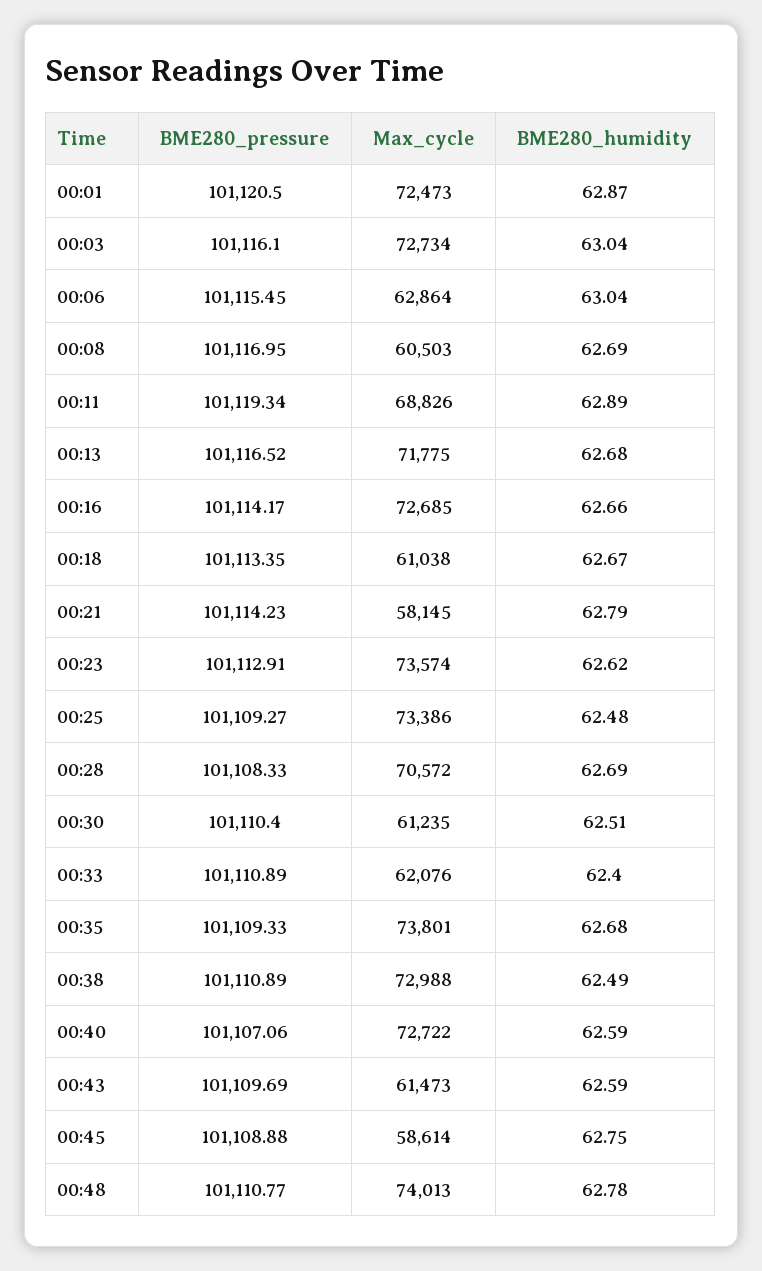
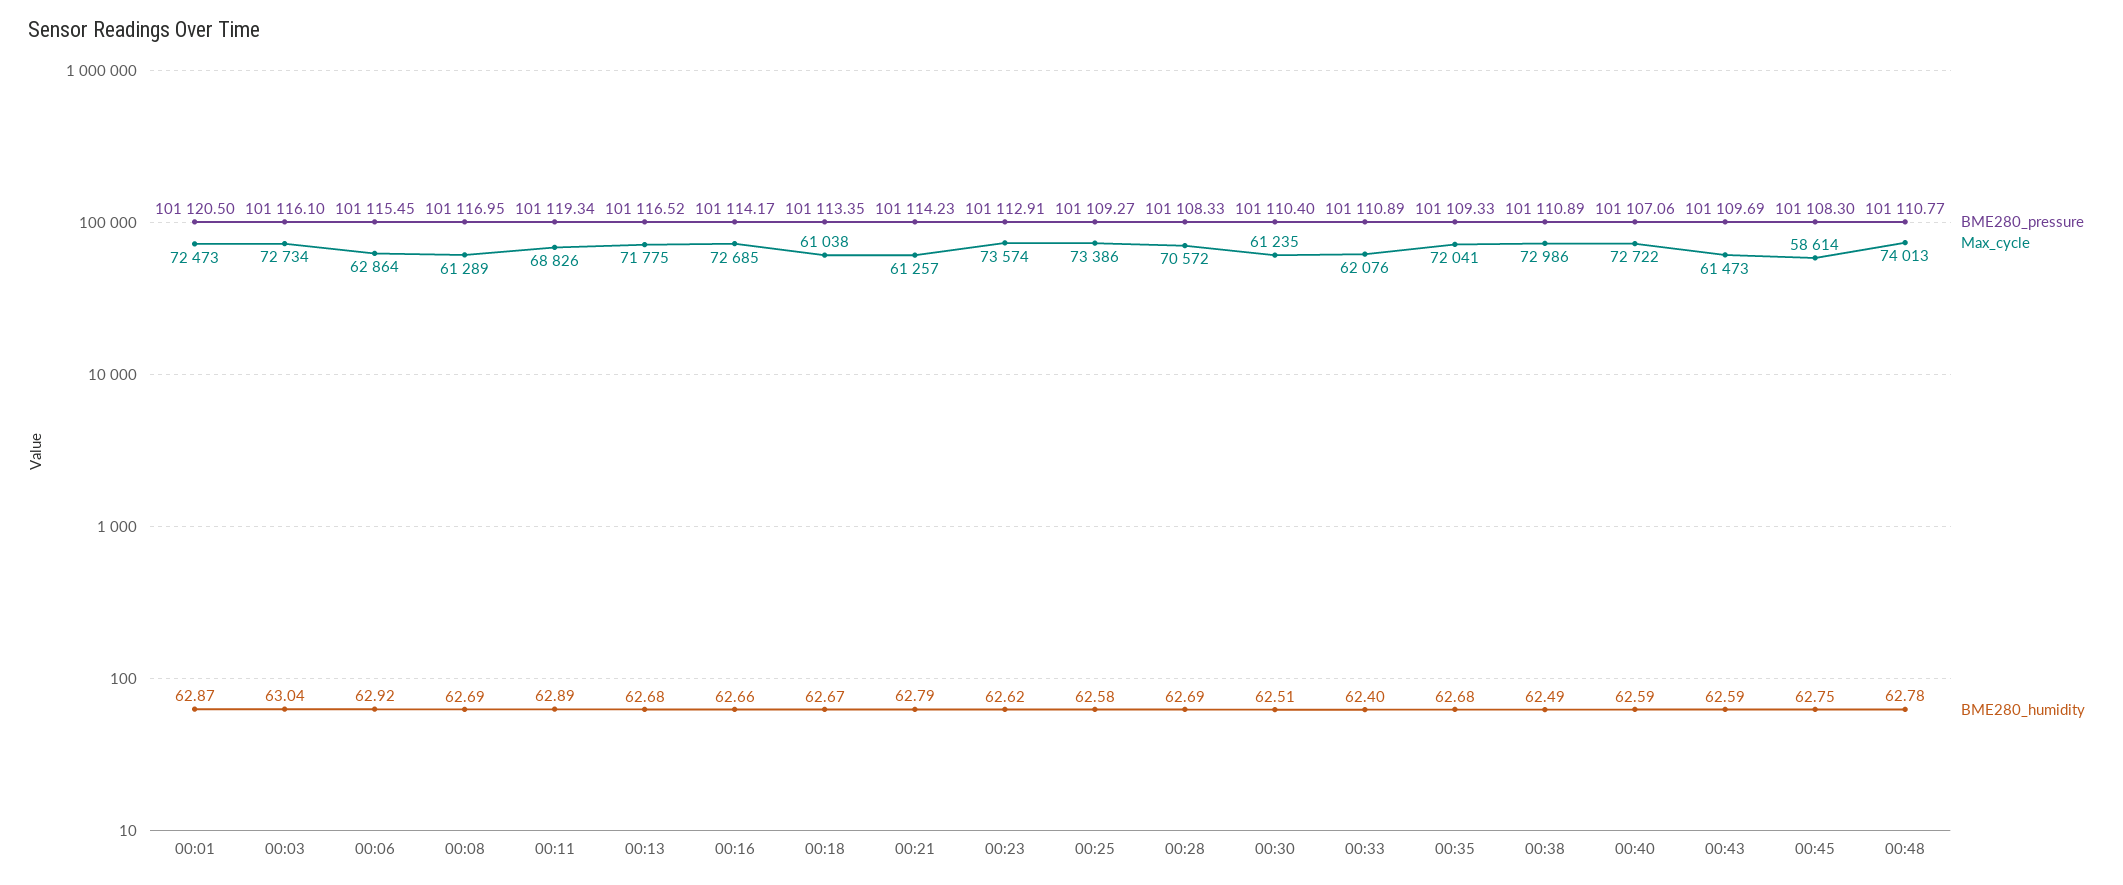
  {
    "BME280_pressure": {
      "00:01": 101120.5,
      "00:03": 101116.1,
      "00:06": 101115.45,
      "00:08": 101116.95,
      "00:11": 101119.34,
      "00:13": 101116.52,
      "00:16": 101114.17,
      "00:18": 101113.35,
      "00:21": 101114.23,
      "00:23": 101112.91,
      "00:25": 101109.27,
      "00:28": 101108.33,
      "00:30": 101110.4,
      "00:33": 101110.89,
      "00:35": 101109.33,
      "00:38": 101110.89,
      "00:40": 101107.06,
      "00:43": 101109.69,
-     "00:45": 101108.88,
+     "00:45": 101108.3,
      "00:48": 101110.77
    },
    "Max_cycle": {
      "00:01": 72473,
      "00:03": 72734,
      "00:06": 62864,
-     "00:08": 60503,
+     "00:08": 61289,
      "00:11": 68826,
      "00:13": 71775,
      "00:16": 72685,
      "00:18": 61038,
-     "00:21": 58145,
+     "00:21": 61257,
      "00:23": 73574,
      "00:25": 73386,
      "00:28": 70572,
      "00:30": 61235,
      "00:33": 62076,
-     "00:35": 73801,
+     "00:35": 72041,
-     "00:38": 72988,
+     "00:38": 72986,
      "00:40": 72722,
      "00:43": 61473,
      "00:45": 58614,
      "00:48": 74013
    },
    "BME280_humidity": {
      "00:01": 62.87,
      "00:03": 63.04,
-     "00:06": 63.04,
+     "00:06": 62.92,
      "00:08": 62.69,
      "00:11": 62.89,
      "00:13": 62.68,
      "00:16": 62.66,
      "00:18": 62.67,
      "00:21": 62.79,
      "00:23": 62.62,
-     "00:25": 62.48,
+     "00:25": 62.58,
      "00:28": 62.69,
      "00:30": 62.51,
      "00:33": 62.4,
      "00:35": 62.68,
      "00:38": 62.49,
      "00:40": 62.59,
      "00:43": 62.59,
      "00:45": 62.75,
      "00:48": 62.78
    }
  }

